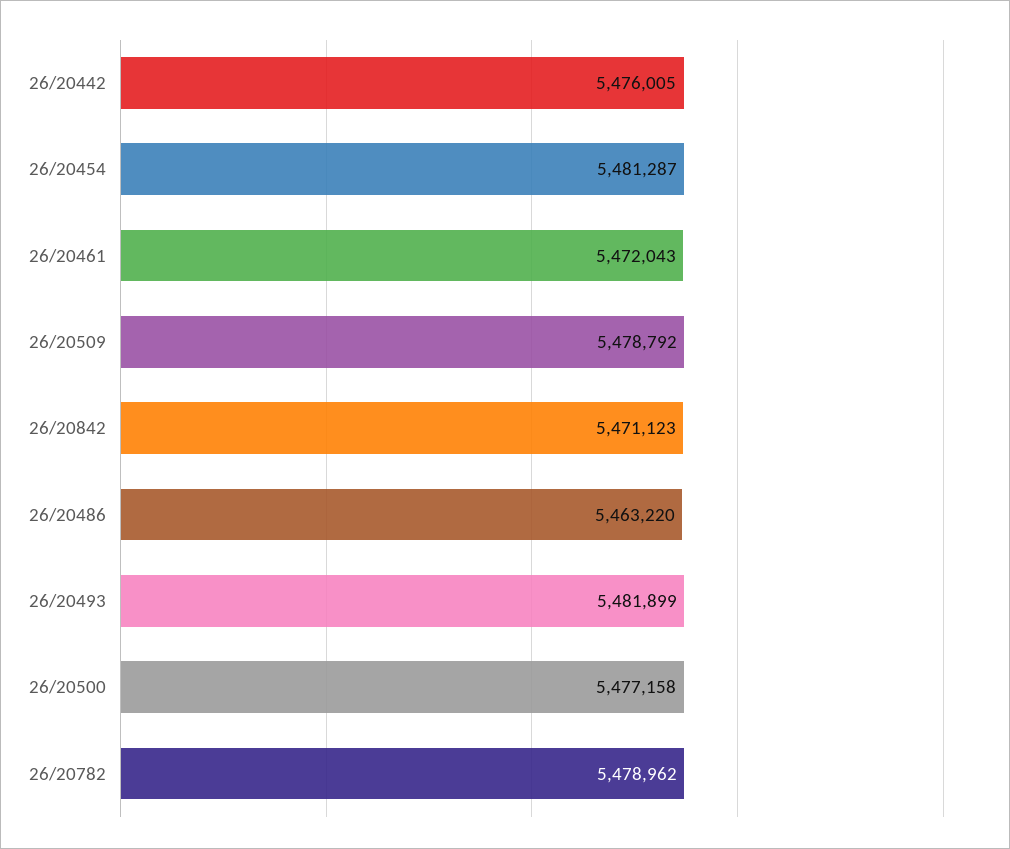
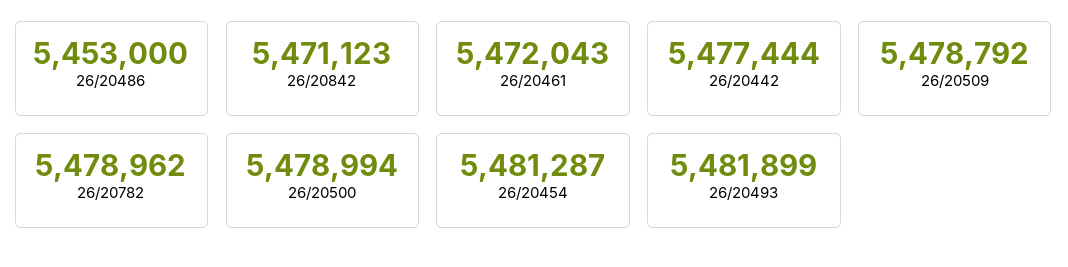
  {
-   "26/20442": 5476005,
+   "26/20442": 5477444,
    "26/20454": 5481287,
    "26/20461": 5472043,
    "26/20509": 5478792,
    "26/20842": 5471123,
-   "26/20486": 5463220,
+   "26/20486": 5453000,
    "26/20493": 5481899,
-   "26/20500": 5477158,
+   "26/20500": 5478994,
    "26/20782": 5478962
  }

